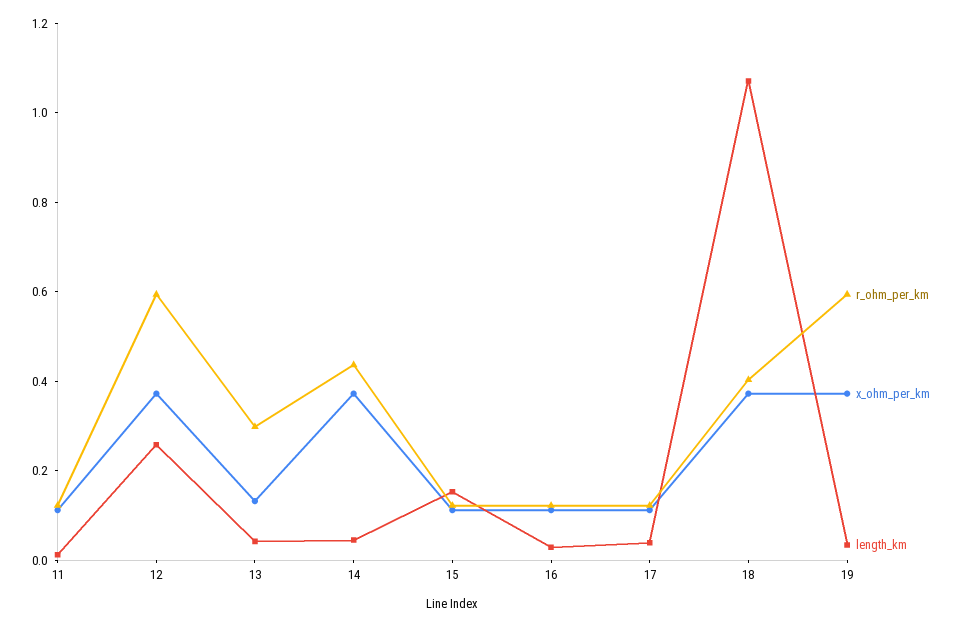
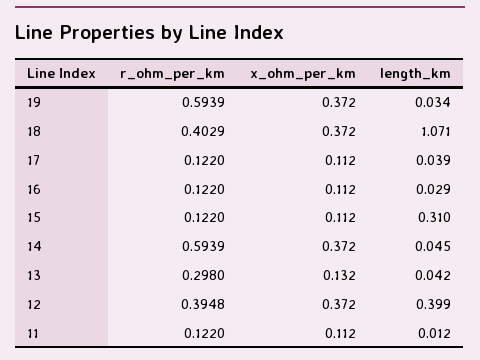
  {
    "r_ohm_per_km": {
      "11": 0.122,
-     "12": 0.6,
+     "12": 0.3948,
      "13": 0.298,
-     "14": 0.45,
+     "14": 0.5939,
      "15": 0.122,
      "16": 0.122,
      "17": 0.122,
      "18": 0.4029,
      "19": 0.5939
    },
    "x_ohm_per_km": {
      "11": 0.112,
      "12": 0.372,
      "13": 0.132,
      "14": 0.372,
      "15": 0.112,
      "16": 0.112,
      "17": 0.112,
      "18": 0.372,
      "19": 0.372
    },
    "length_km": {
      "11": 0.012,
-     "12": 0.25,
+     "12": 0.399,
      "13": 0.042,
      "14": 0.045,
-     "15": 0.15,
+     "15": 0.31,
      "16": 0.029,
      "17": 0.039,
      "18": 1.071,
      "19": 0.034
    }
  }

